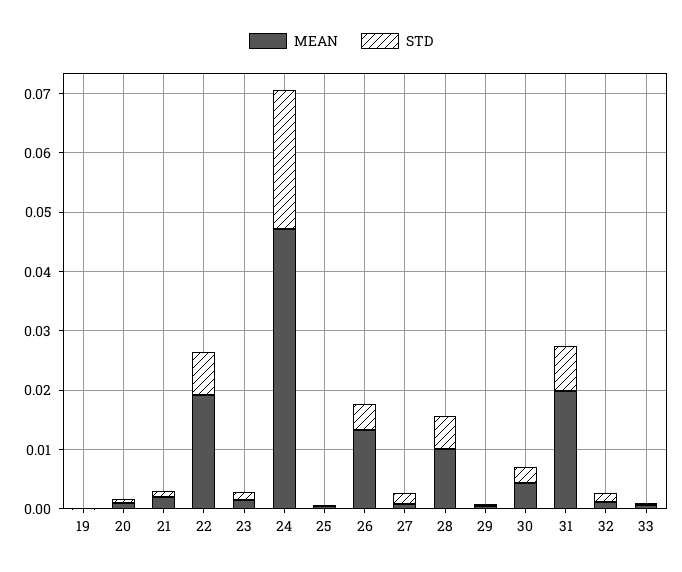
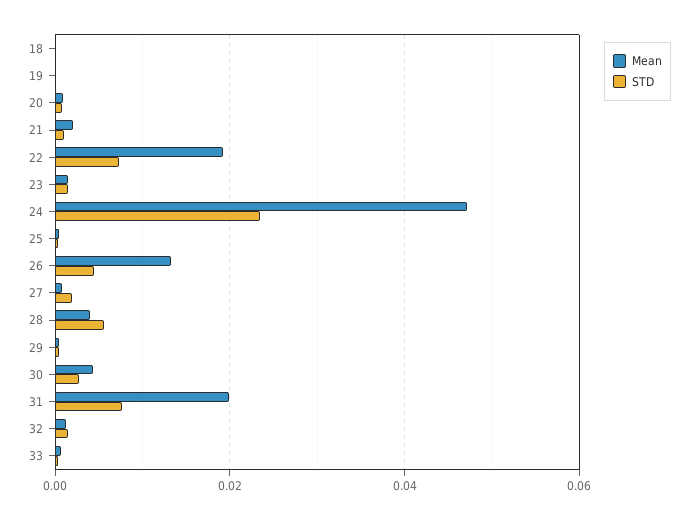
  {
    "MEAN": {
      "19": 0,
      "20": 0,
      "21": 0.002,
      "22": 0.02,
      "23": 0.002,
      "24": 0.048,
      "25": 0,
      "26": 0.014,
      "27": 0,
-     "28": 0.01,
+     "28": 0.004,
      "29": 0,
      "30": 0.004,
      "31": 0.02,
      "32": 0.002,
-     "33": 0
+     "33": 0,
+     "18": 0
    },
    "STD": {
      "19": 0,
      "20": 0,
      "21": 0.002,
      "22": 0.008,
      "23": 0.002,
      "24": 0.024,
      "25": 0,
      "26": 0.004,
      "27": 0.002,
      "28": 0.006,
      "29": 0,
      "30": 0.002,
      "31": 0.008,
      "32": 0.002,
-     "33": 0
+     "33": 0,
+     "18": 0
    }
  }

